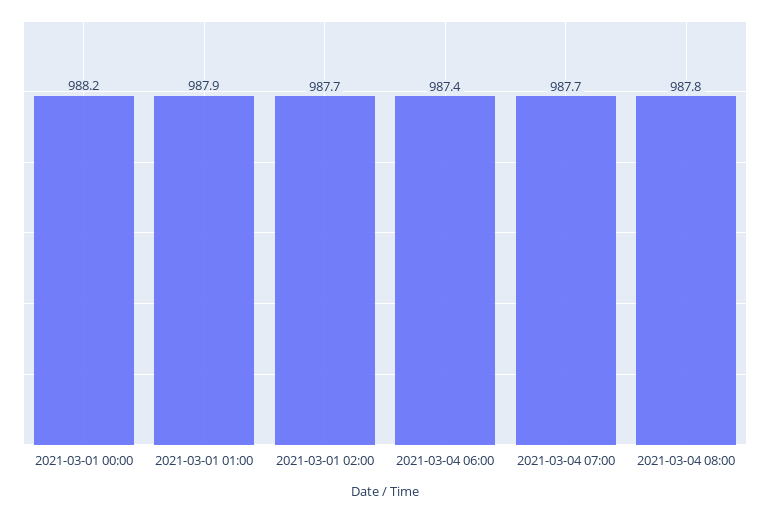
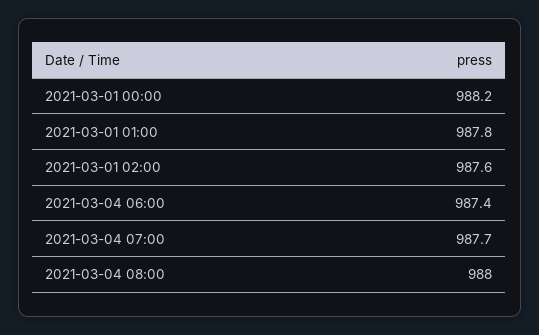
  {
    "2021-03-01 00:00": 988.2,
-   "2021-03-01 01:00": 987.9,
+   "2021-03-01 01:00": 987.8,
-   "2021-03-01 02:00": 987.7,
+   "2021-03-01 02:00": 987.6,
    "2021-03-04 06:00": 987.4,
    "2021-03-04 07:00": 987.7,
-   "2021-03-04 08:00": 987.8
+   "2021-03-04 08:00": 988
  }

